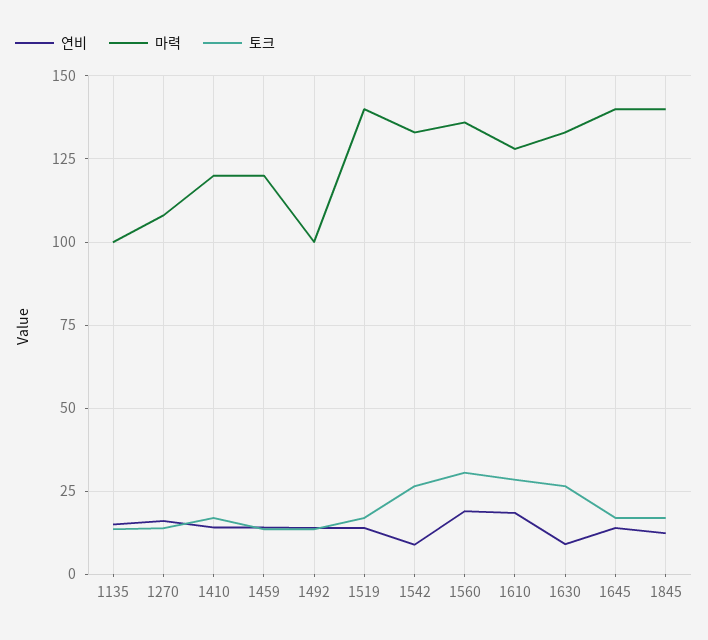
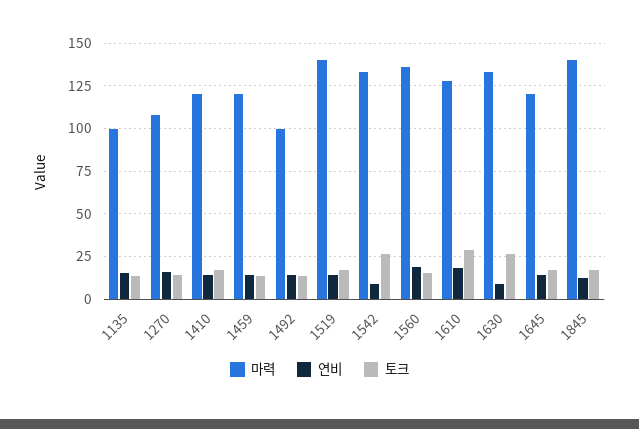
  {
    "연비": {
      "1135": 15,
      "1270": 15,
      "1410": 15,
      "1459": 15,
      "1492": 15,
      "1519": 15,
      "1542": 10,
      "1560": 20,
      "1610": 17.5,
      "1630": 10,
      "1645": 15,
      "1845": 12.5
    },
    "마력": {
      "1135": 100,
      "1270": 107.5,
      "1410": 120,
      "1459": 120,
      "1492": 100,
      "1519": 140,
      "1542": 132.5,
      "1560": 135,
      "1610": 127.5,
      "1630": 132.5,
-     "1645": 140,
+     "1645": 120,
      "1845": 140
    },
    "토크": {
      "1135": 12.5,
      "1270": 15,
      "1410": 17.5,
      "1459": 12.5,
      "1492": 12.5,
      "1519": 17.5,
      "1542": 27.5,
-     "1560": 30,
+     "1560": 15,
      "1610": 27.5,
      "1630": 27.5,
      "1645": 17.5,
      "1845": 17.5
    }
  }

